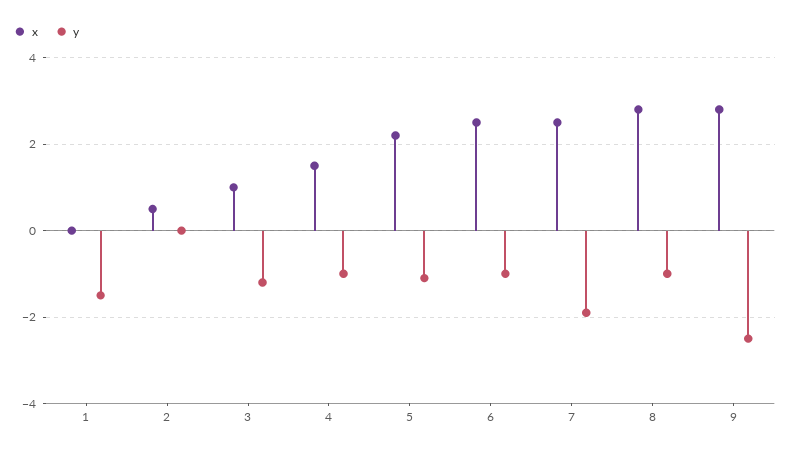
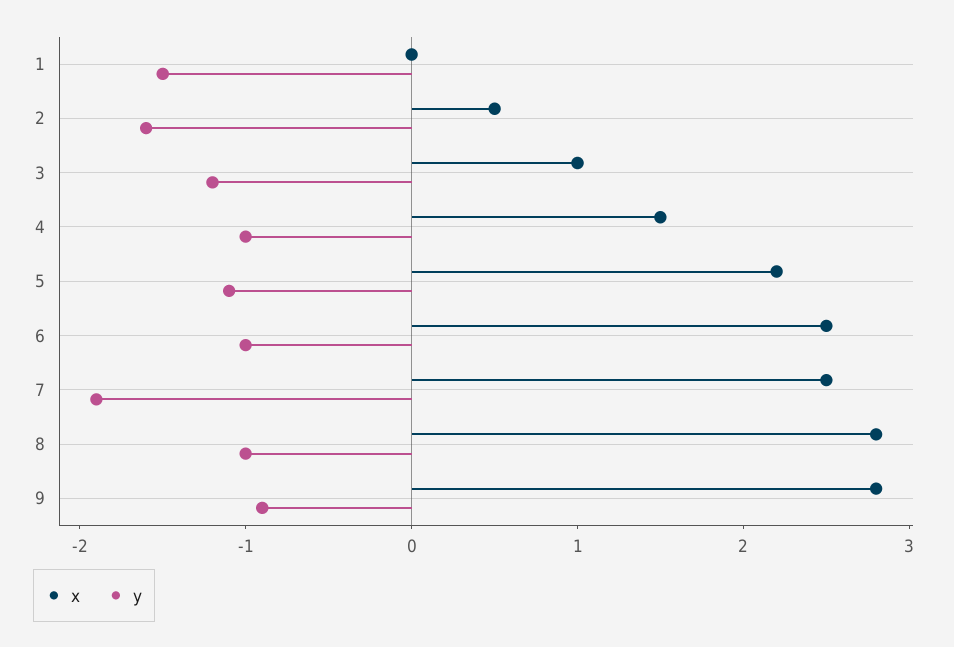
  {
    "x": {
      "1": 0,
      "2": 0.5,
      "3": 1,
      "4": 1.5,
      "5": 2.2,
      "6": 2.5,
      "7": 2.5,
      "8": 2.8,
      "9": 2.8
    },
    "y": {
      "1": -1.5,
-     "2": 0,
+     "2": -1.6,
      "3": -1.2,
      "4": -1,
      "5": -1.1,
      "6": -1,
      "7": -1.9,
      "8": -1,
-     "9": -2.5
+     "9": -0.9
    }
  }

